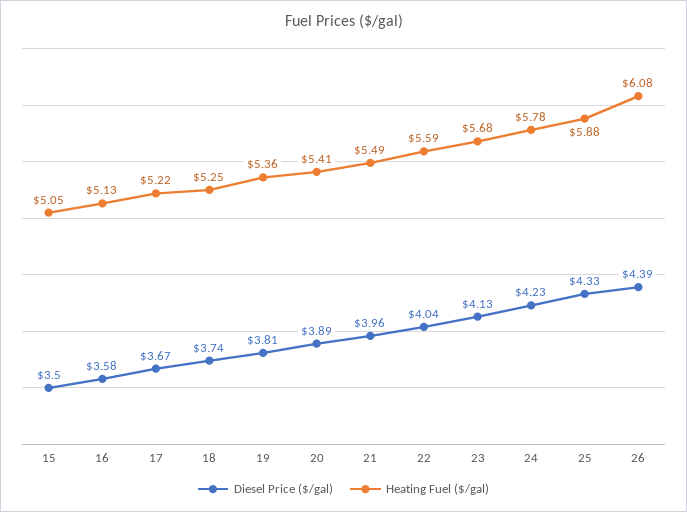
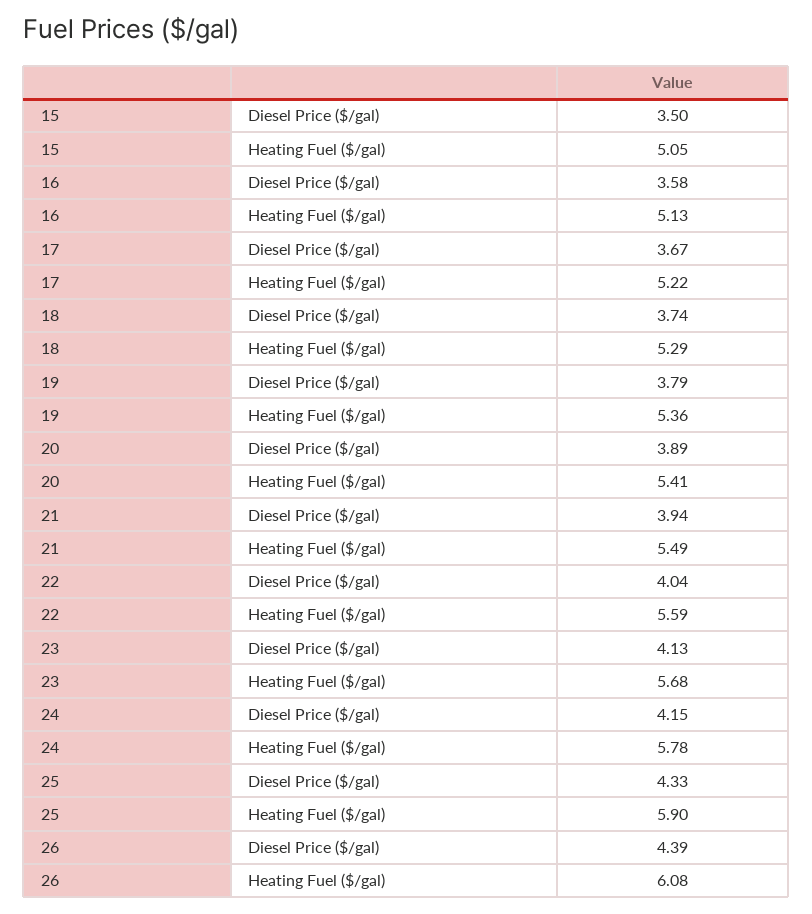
  {
    "Diesel Price ($/gal)": {
      "15": 3.5,
      "16": 3.58,
      "17": 3.67,
      "18": 3.74,
-     "19": 3.81,
+     "19": 3.79,
      "20": 3.89,
-     "21": 3.96,
+     "21": 3.94,
      "22": 4.04,
      "23": 4.13,
-     "24": 4.23,
+     "24": 4.15,
      "25": 4.33,
      "26": 4.39
    },
    "Heating Fuel ($/gal)": {
      "15": 5.05,
      "16": 5.13,
      "17": 5.22,
-     "18": 5.25,
+     "18": 5.29,
      "19": 5.36,
      "20": 5.41,
      "21": 5.49,
      "22": 5.59,
      "23": 5.68,
      "24": 5.78,
-     "25": 5.88,
+     "25": 5.9,
      "26": 6.08
    }
  }

